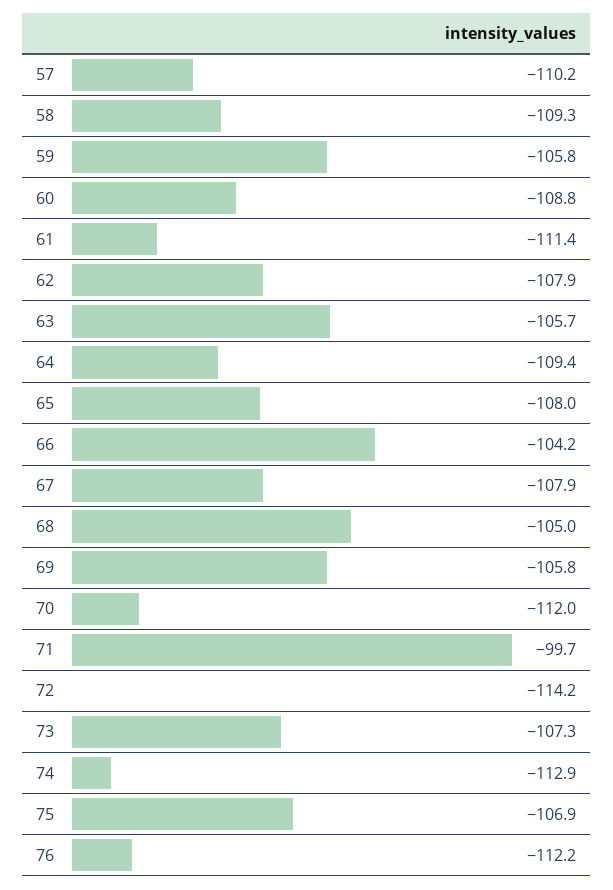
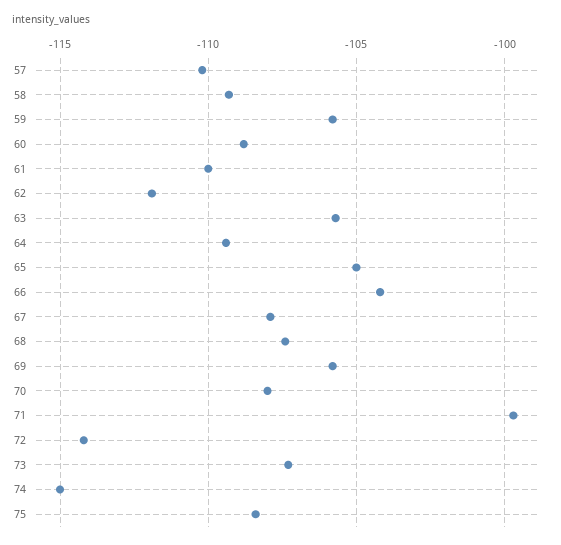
  {
    "57": -110.2,
    "58": -109.3,
    "59": -105.8,
    "60": -108.8,
-   "61": -111.4,
+   "61": -110,
-   "62": -107.9,
+   "62": -112,
    "63": -105.7,
    "64": -109.4,
-   "65": -108,
+   "65": -105,
    "66": -104.2,
    "67": -107.9,
-   "68": -105,
+   "68": -107.5,
    "69": -105.8,
-   "70": -112,
+   "70": -108,
    "71": -99.7,
    "72": -114.2,
    "73": -107.3,
-   "74": -112.9,
+   "74": -115,
-   "75": -106.9,
+   "75": -108.5
-   "76": -112.2
  }

